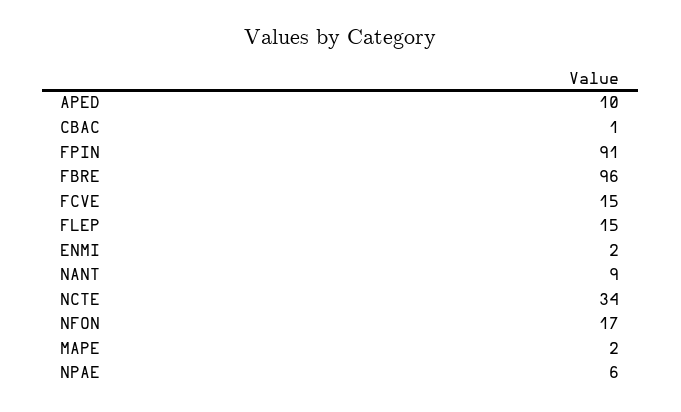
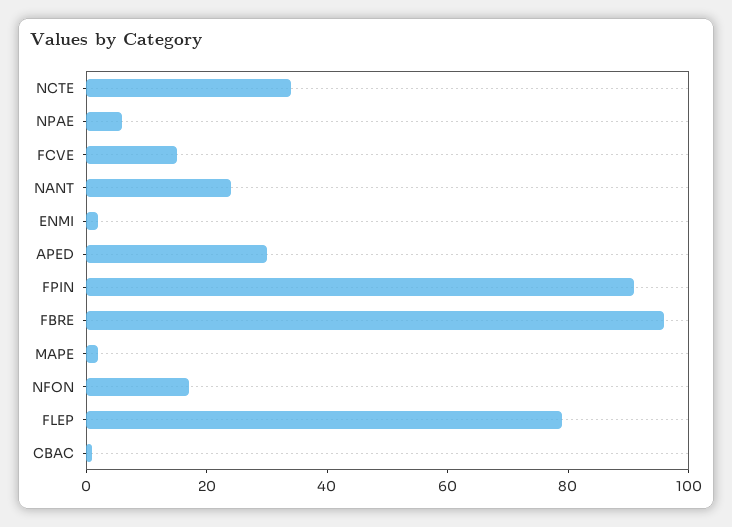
  {
-   "APED": 10,
+   "APED": 30,
    "CBAC": 1,
    "FPIN": 91,
    "FBRE": 96,
    "FCVE": 15,
-   "FLEP": 15,
+   "FLEP": 80,
    "ENMI": 2,
-   "NANT": 9,
+   "NANT": 25,
    "NCTE": 34,
    "NFON": 17,
    "MAPE": 2,
    "NPAE": 6
  }

